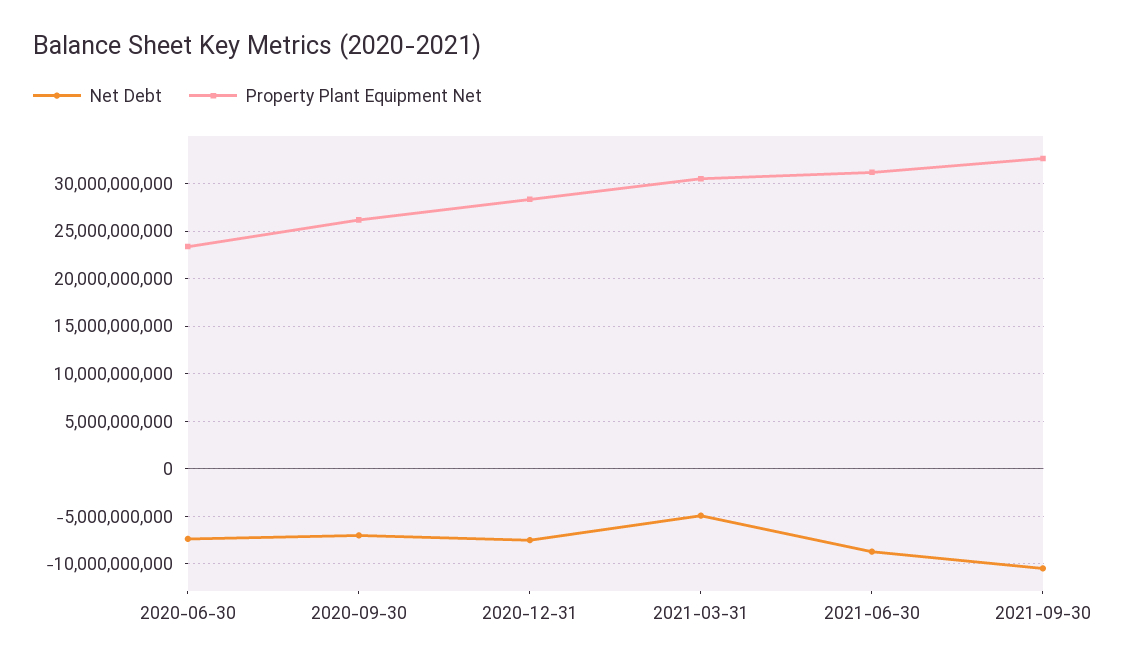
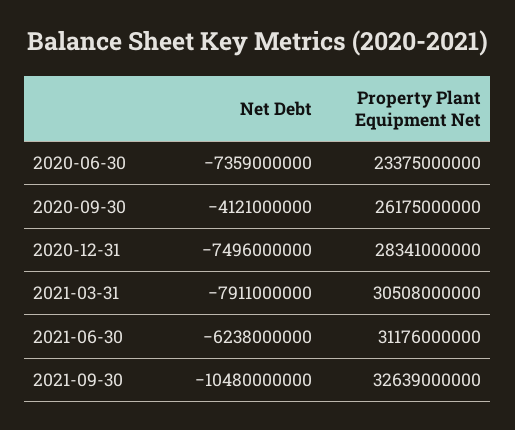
  {
    "Net Debt": {
      "2020-06-30": -7359000000,
-     "2020-09-30": -7000000000,
+     "2020-09-30": -4121000000,
      "2020-12-31": -7496000000,
-     "2021-03-31": -5000000000,
+     "2021-03-31": -7911000000,
-     "2021-06-30": -9000000000,
+     "2021-06-30": -6238000000,
      "2021-09-30": -10480000000
    },
    "Property Plant Equipment Net": {
      "2020-06-30": 23375000000,
      "2020-09-30": 26175000000,
      "2020-12-31": 28341000000,
      "2021-03-31": 30508000000,
      "2021-06-30": 31176000000,
      "2021-09-30": 32639000000
    }
  }

